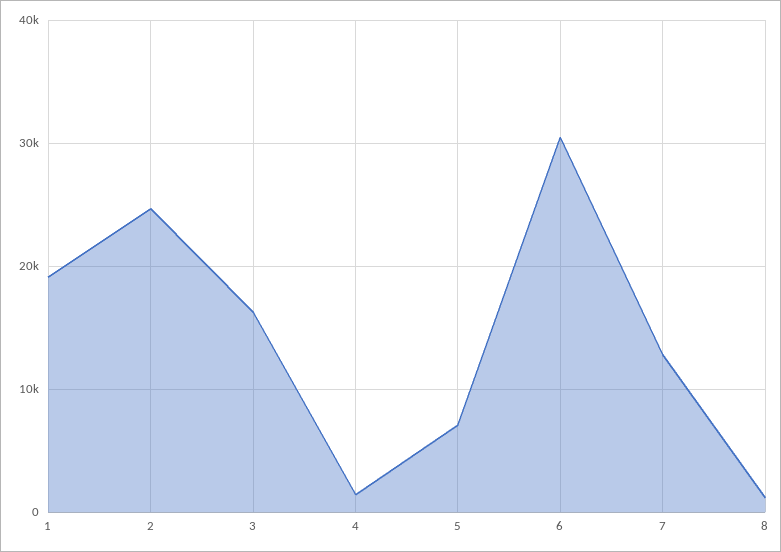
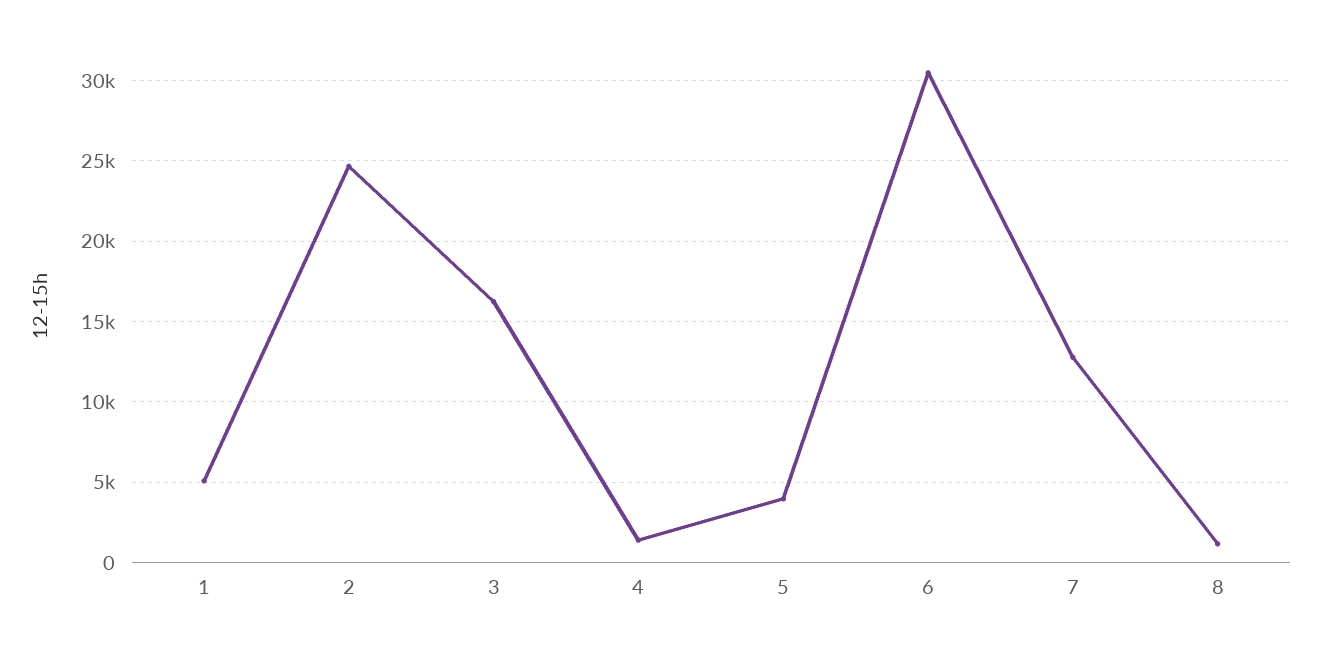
  {
-   "1": 19000,
+   "1": 5000,
    "2": 24500,
    "3": 16000,
    "4": 1500,
-   "5": 7000,
+   "5": 4000,
    "6": 30500,
    "7": 13000,
    "8": 1000
  }

